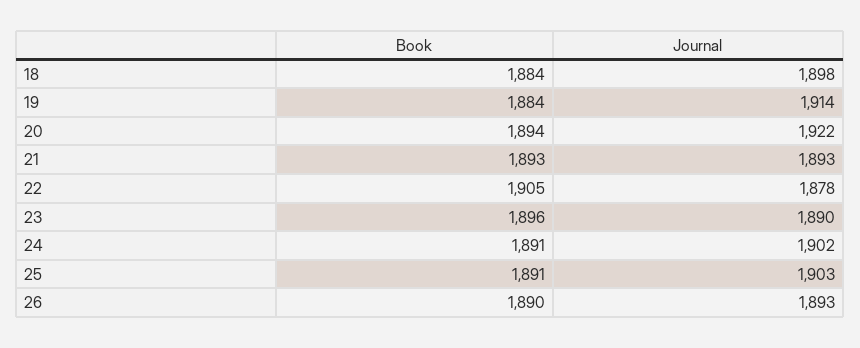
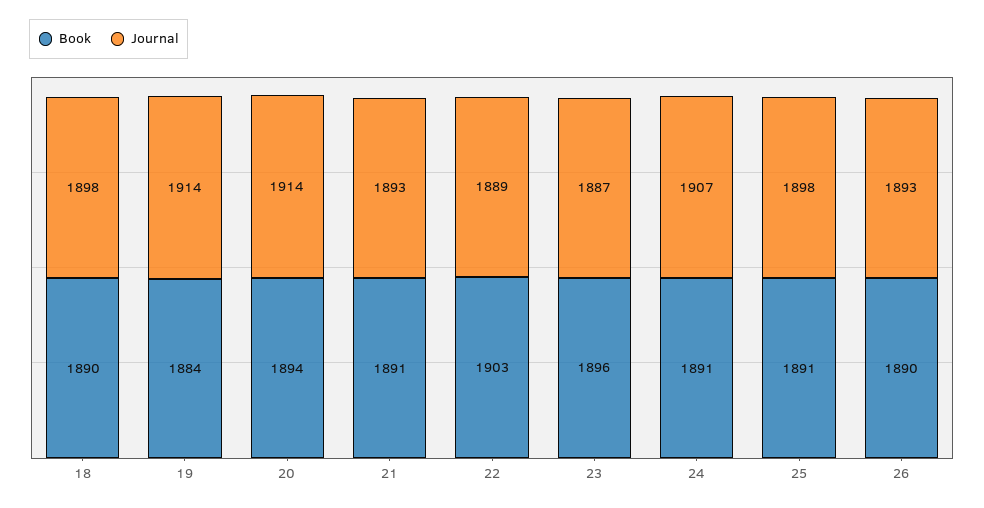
  {
    "Book": {
-     "18": 1884,
+     "18": 1890,
      "19": 1884,
      "20": 1894,
-     "21": 1893,
+     "21": 1891,
-     "22": 1905,
+     "22": 1903,
      "23": 1896,
      "24": 1891,
      "25": 1891,
      "26": 1890
    },
    "Journal": {
      "18": 1898,
      "19": 1914,
-     "20": 1922,
+     "20": 1914,
      "21": 1893,
-     "22": 1878,
+     "22": 1889,
-     "23": 1890,
+     "23": 1887,
-     "24": 1902,
+     "24": 1907,
-     "25": 1903,
+     "25": 1898,
      "26": 1893
    }
  }

